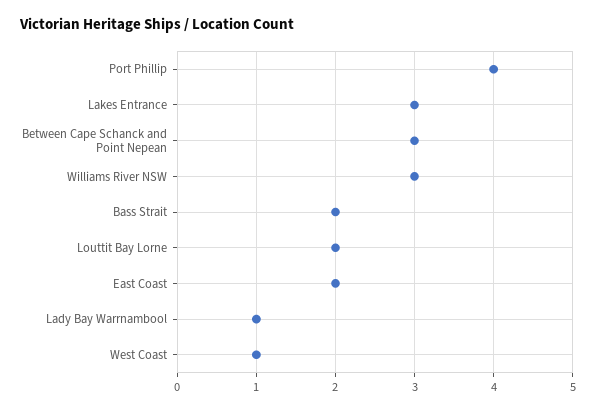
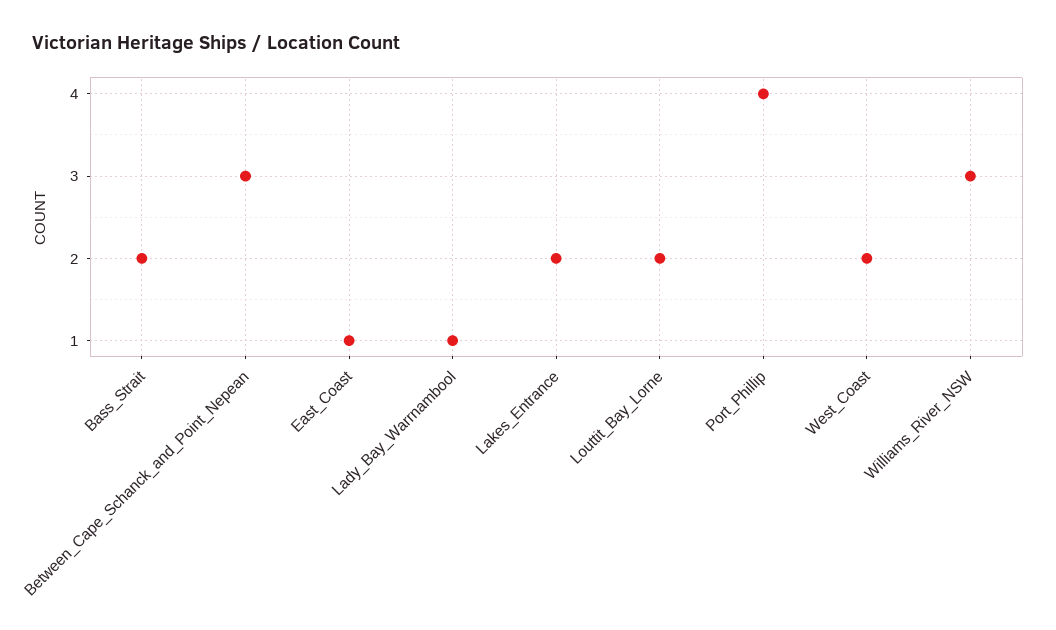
  {
    "Port Phillip": 4,
-   "Lakes Entrance": 3,
+   "Lakes Entrance": 2,
    "Between Cape Schanck and Point Nepean": 3,
    "Williams River NSW": 3,
    "Bass Strait": 2,
    "Louttit Bay Lorne": 2,
-   "East Coast": 2,
+   "East Coast": 1,
    "Lady Bay Warrnambool": 1,
-   "West Coast": 1
+   "West Coast": 2
  }

